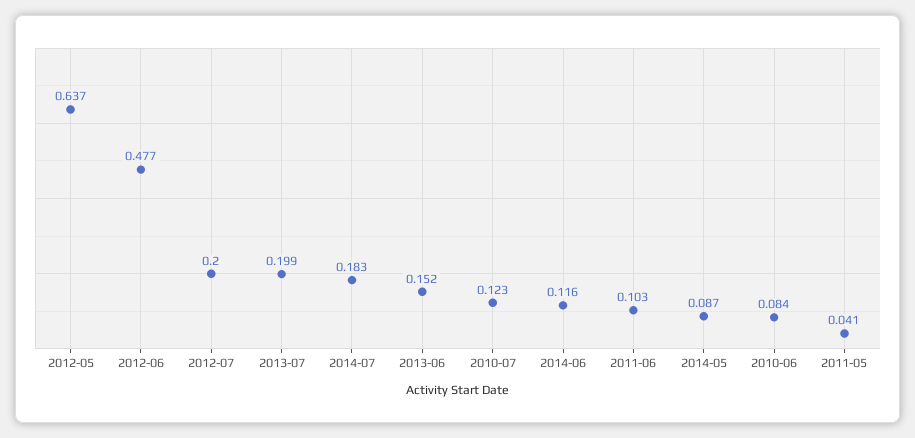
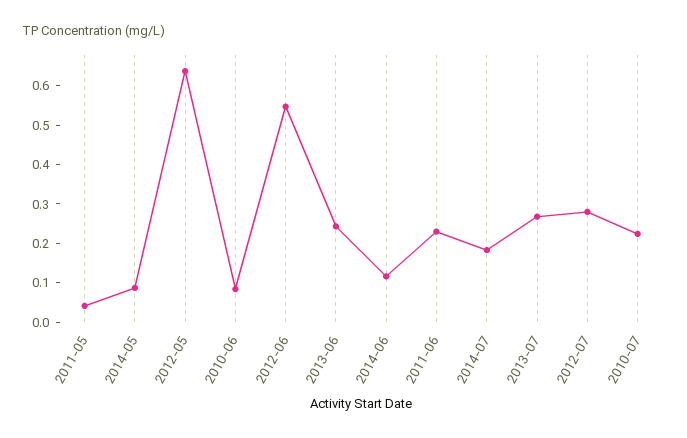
  {
    "2012-05": 0.637,
-   "2012-06": 0.477,
+   "2012-06": 0.55,
-   "2012-07": 0.2,
+   "2012-07": 0.275,
-   "2013-07": 0.199,
+   "2013-07": 0.275,
    "2014-07": 0.183,
-   "2013-06": 0.152,
+   "2013-06": 0.25,
-   "2010-07": 0.123,
+   "2010-07": 0.225,
    "2014-06": 0.116,
-   "2011-06": 0.103,
+   "2011-06": 0.225,
    "2014-05": 0.087,
    "2010-06": 0.084,
    "2011-05": 0.041
  }

